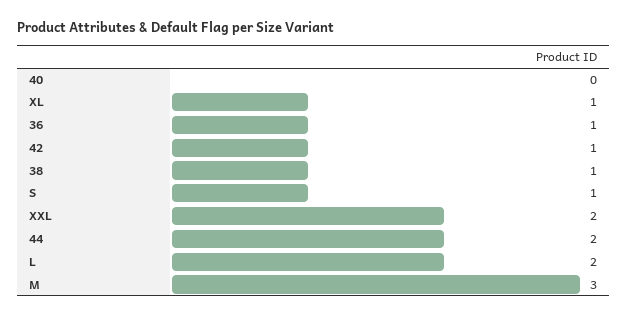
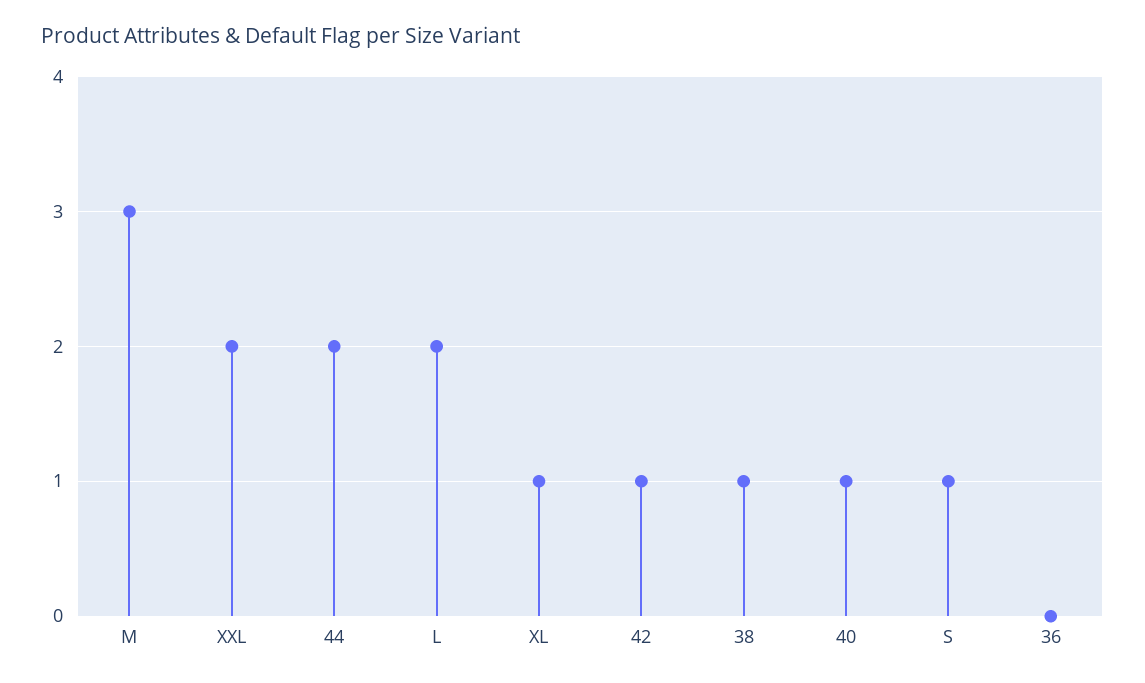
  {
-   "40": 0,
+   "40": 1,
    "XL": 1,
-   "36": 1,
+   "36": 0,
    "42": 1,
    "38": 1,
    "S": 1,
    "XXL": 2,
    "44": 2,
    "L": 2,
    "M": 3
  }

